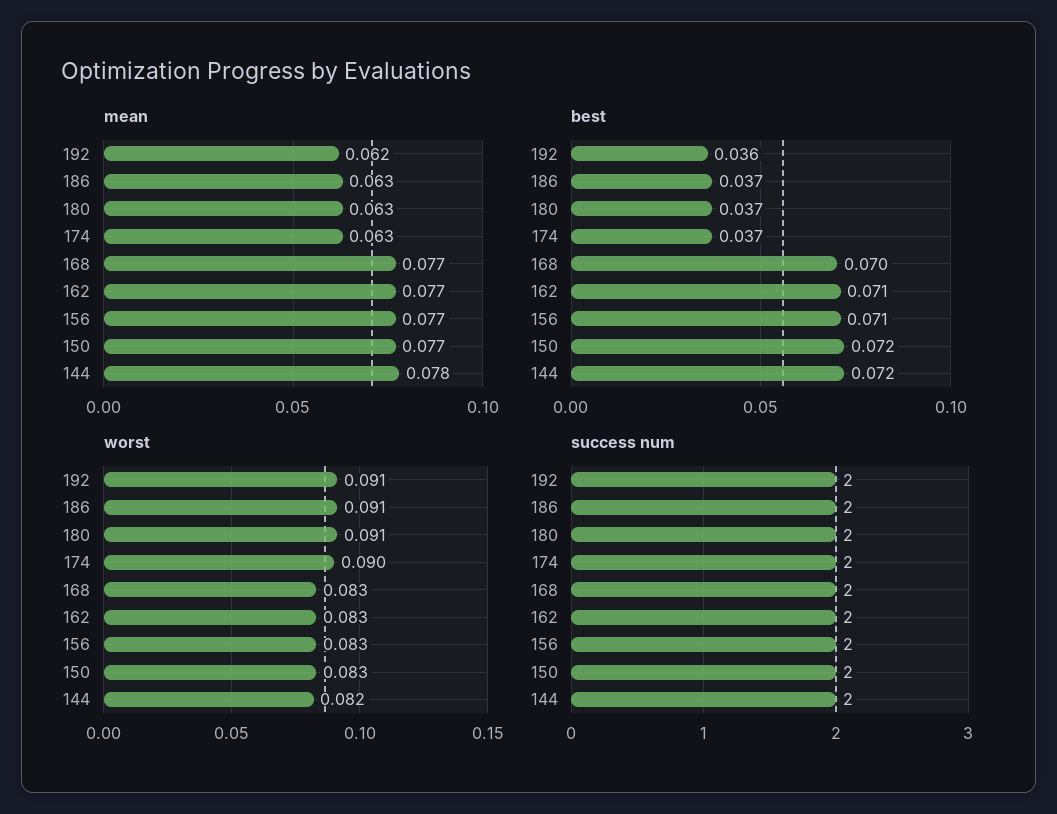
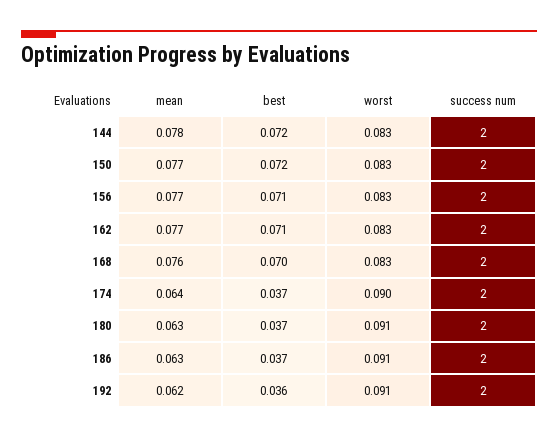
  {
    "mean": {
      "192": 0.062,
      "186": 0.063,
      "180": 0.063,
-     "174": 0.063,
+     "174": 0.064,
-     "168": 0.077,
+     "168": 0.076,
      "162": 0.077,
      "156": 0.077,
      "150": 0.077,
      "144": 0.078
    },
    "best": {
      "192": 0.036,
      "186": 0.037,
      "180": 0.037,
      "174": 0.037,
      "168": 0.07,
      "162": 0.071,
      "156": 0.071,
      "150": 0.072,
      "144": 0.072
    },
    "worst": {
      "192": 0.091,
      "186": 0.091,
      "180": 0.091,
      "174": 0.09,
      "168": 0.083,
      "162": 0.083,
      "156": 0.083,
      "150": 0.083,
-     "144": 0.082
+     "144": 0.083
    },
    "success num": {
      "192": 2,
      "186": 2,
      "180": 2,
      "174": 2,
      "168": 2,
      "162": 2,
      "156": 2,
      "150": 2,
      "144": 2
    }
  }

